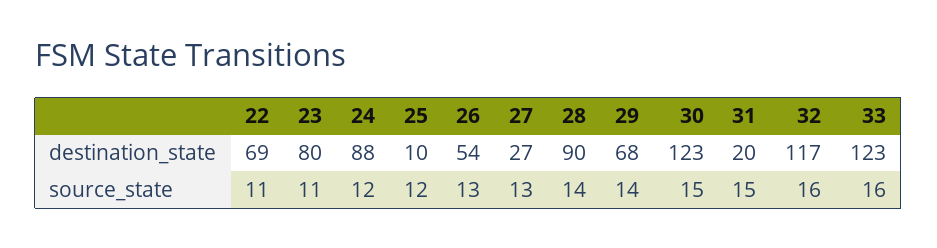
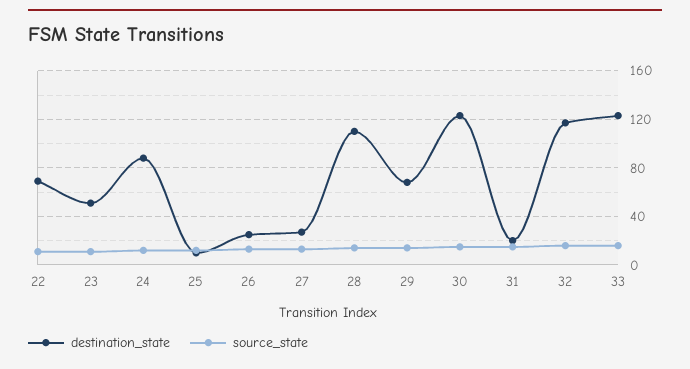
  {
    "destination_state": {
      "22": 69,
-     "23": 80,
+     "23": 50,
      "24": 88,
      "25": 10,
-     "26": 54,
+     "26": 25,
      "27": 27,
-     "28": 90,
+     "28": 110,
      "29": 68,
      "30": 123,
      "31": 20,
      "32": 117,
      "33": 123
    },
    "source_state": {
      "22": 11,
      "23": 11,
      "24": 12,
      "25": 12,
      "26": 13,
      "27": 13,
      "28": 14,
      "29": 14,
      "30": 15,
      "31": 15,
      "32": 16,
      "33": 16
    }
  }

